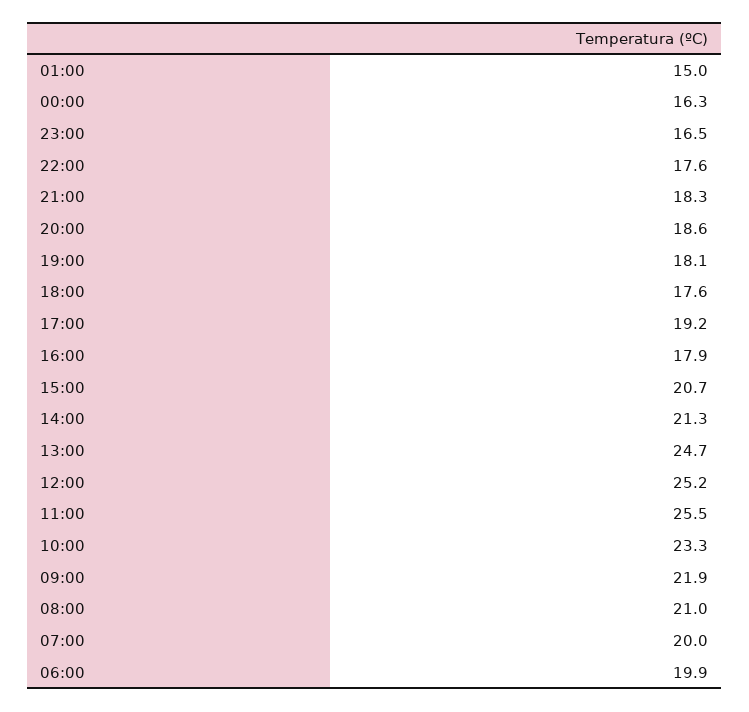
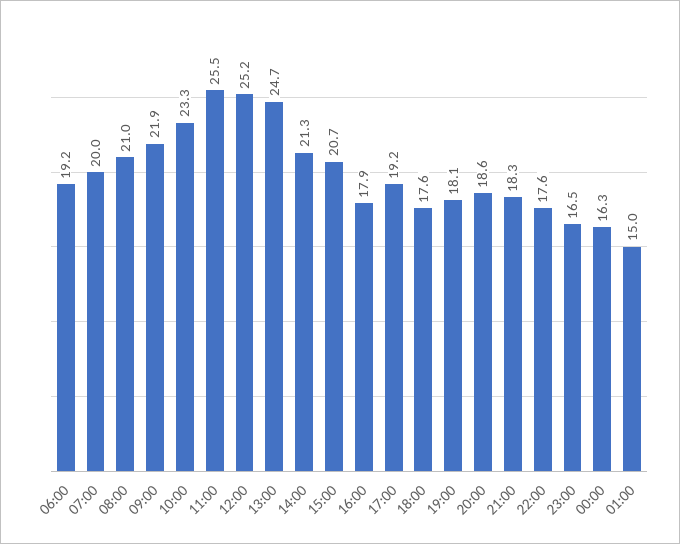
  {
    "01:00": 15,
    "00:00": 16.3,
    "23:00": 16.5,
    "22:00": 17.6,
    "21:00": 18.3,
    "20:00": 18.6,
    "19:00": 18.1,
    "18:00": 17.6,
    "17:00": 19.2,
    "16:00": 17.9,
    "15:00": 20.7,
    "14:00": 21.3,
    "13:00": 24.7,
    "12:00": 25.2,
    "11:00": 25.5,
    "10:00": 23.3,
    "09:00": 21.9,
    "08:00": 21,
    "07:00": 20,
-   "06:00": 19.9
+   "06:00": 19.2
  }

